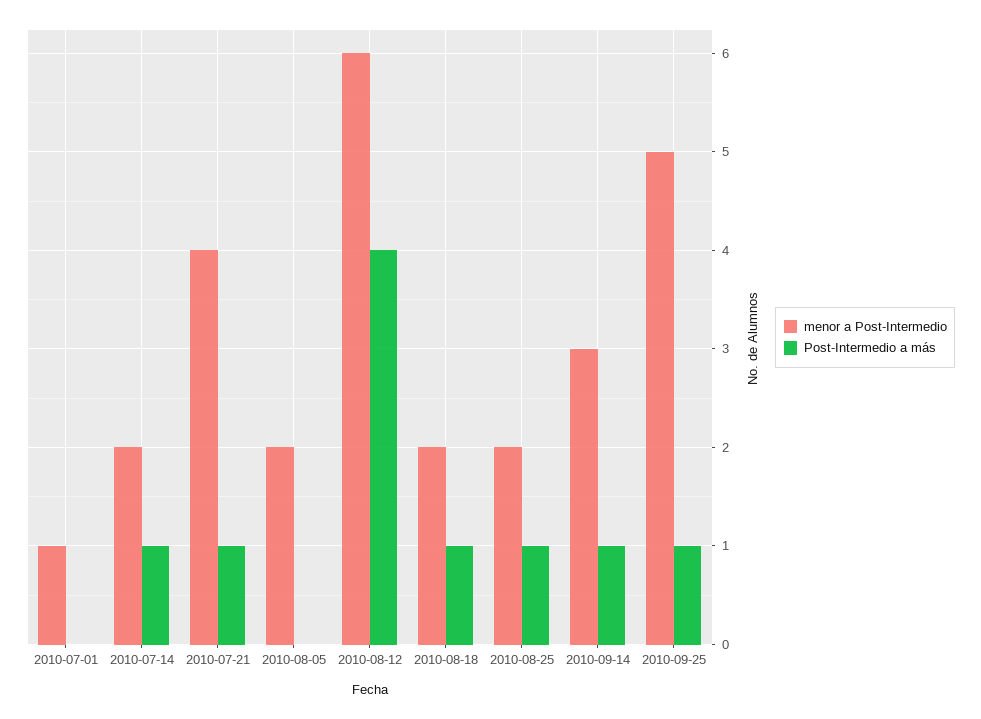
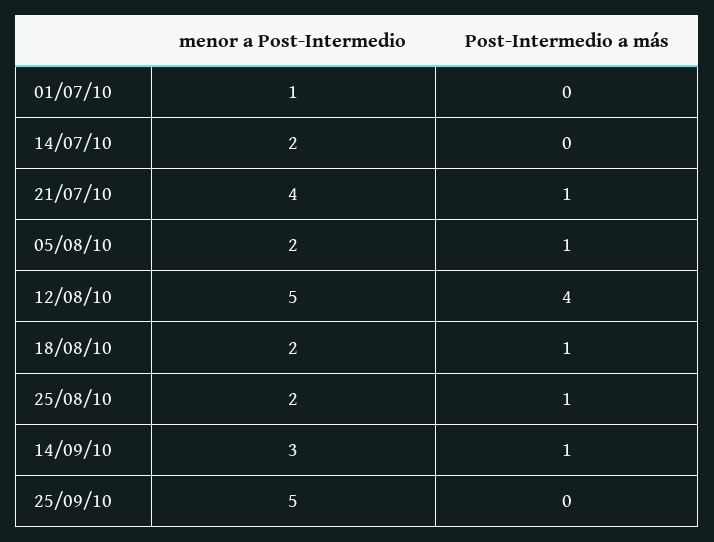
  {
    "menor a Post-Intermedio": {
      "2010-07-01": 1,
      "2010-07-14": 2,
      "2010-07-21": 4,
      "2010-08-05": 2,
-     "2010-08-12": 6,
+     "2010-08-12": 5,
      "2010-08-18": 2,
      "2010-08-25": 2,
      "2010-09-14": 3,
      "2010-09-25": 5
    },
    "Post-Intermedio a más": {
      "2010-07-01": 0,
-     "2010-07-14": 1,
+     "2010-07-14": 0,
      "2010-07-21": 1,
-     "2010-08-05": 0,
+     "2010-08-05": 1,
      "2010-08-12": 4,
      "2010-08-18": 1,
      "2010-08-25": 1,
      "2010-09-14": 1,
-     "2010-09-25": 1
+     "2010-09-25": 0
    }
  }

